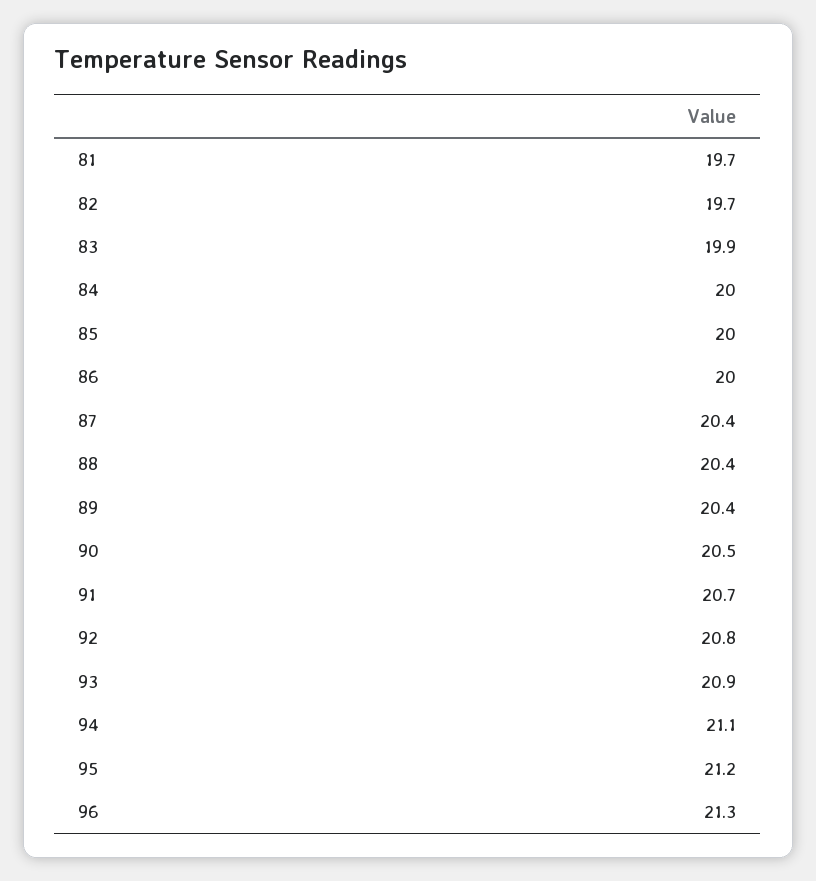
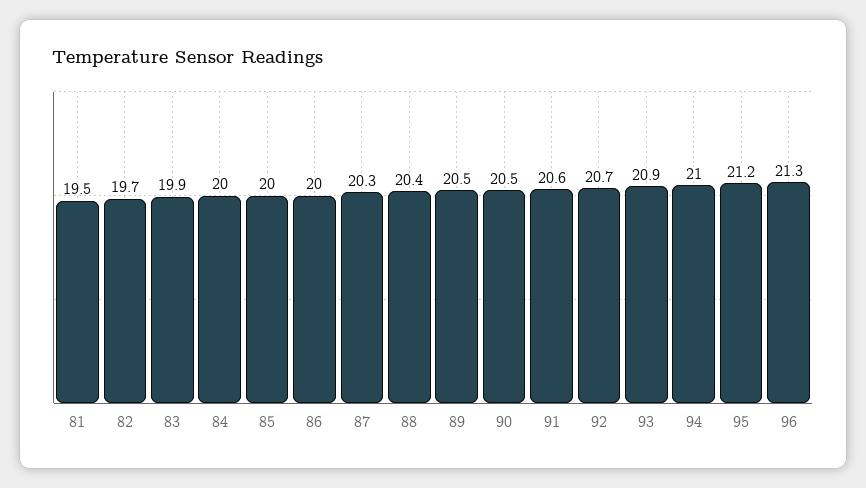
  {
-   "81": 19.7,
+   "81": 19.5,
    "82": 19.7,
    "83": 19.9,
    "84": 20,
    "85": 20,
    "86": 20,
-   "87": 20.4,
+   "87": 20.3,
    "88": 20.4,
-   "89": 20.4,
+   "89": 20.5,
    "90": 20.5,
-   "91": 20.7,
+   "91": 20.6,
-   "92": 20.8,
+   "92": 20.7,
    "93": 20.9,
-   "94": 21.1,
+   "94": 21,
    "95": 21.2,
    "96": 21.3
  }

